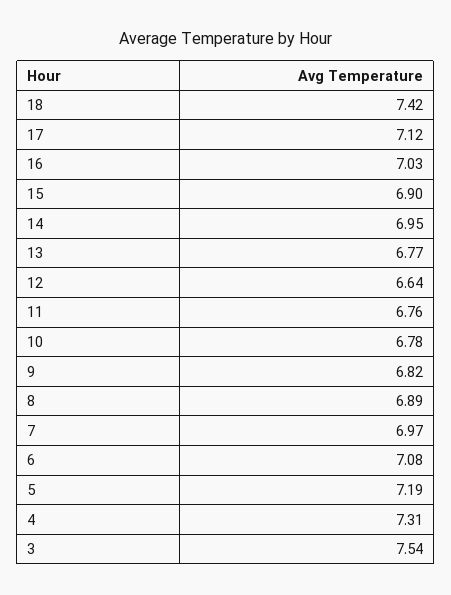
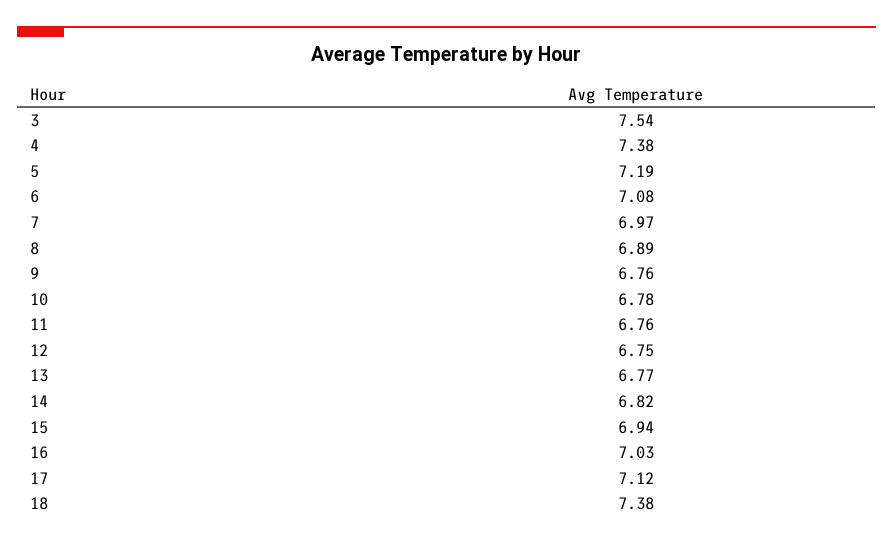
  {
-   "18": 7.42,
+   "18": 7.38,
    "17": 7.12,
    "16": 7.03,
-   "15": 6.9,
+   "15": 6.94,
-   "14": 6.95,
+   "14": 6.82,
    "13": 6.77,
-   "12": 6.64,
+   "12": 6.75,
    "11": 6.76,
    "10": 6.78,
-   "9": 6.82,
+   "9": 6.76,
    "8": 6.89,
    "7": 6.97,
    "6": 7.08,
    "5": 7.19,
-   "4": 7.31,
+   "4": 7.38,
    "3": 7.54
  }

